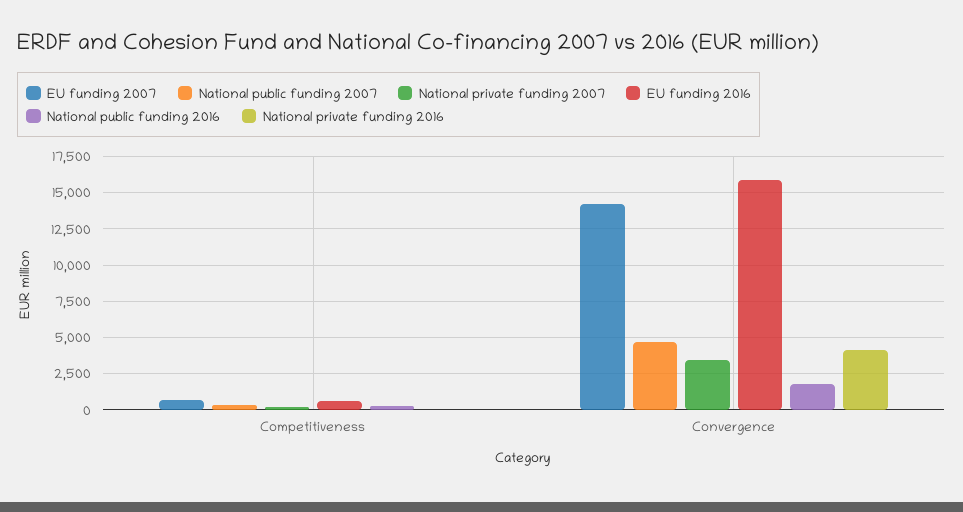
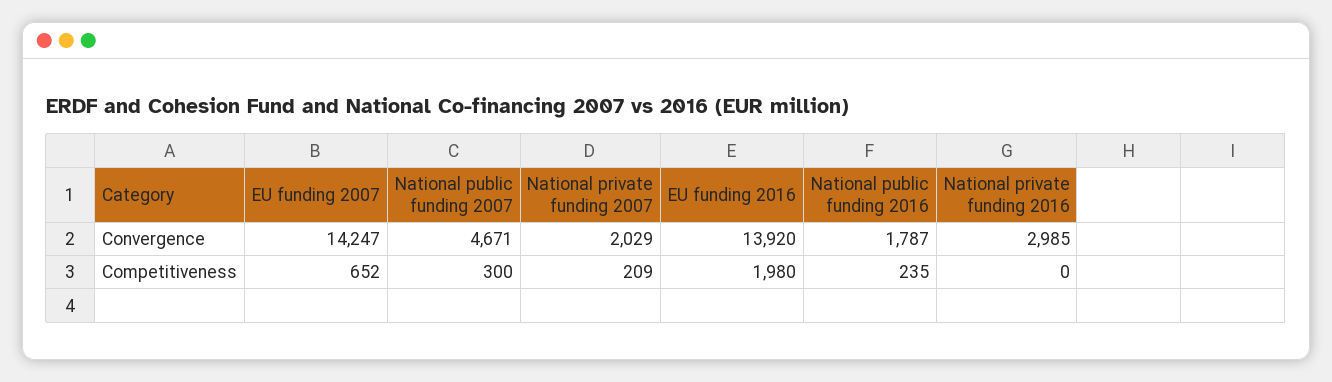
  {
    "EU funding 2007": {
      "Competitiveness": 652,
      "Convergence": 14247
    },
    "National public funding 2007": {
      "Competitiveness": 300,
      "Convergence": 4671
    },
    "National private funding 2007": {
      "Competitiveness": 209,
-     "Convergence": 3500
+     "Convergence": 2029
    },
    "EU funding 2016": {
-     "Competitiveness": 500,
+     "Competitiveness": 1980,
-     "Convergence": 16000
+     "Convergence": 13920
    },
    "National public funding 2016": {
      "Competitiveness": 235,
      "Convergence": 1787
    },
    "National private funding 2016": {
      "Competitiveness": 0,
-     "Convergence": 4000
+     "Convergence": 2985
    }
  }

